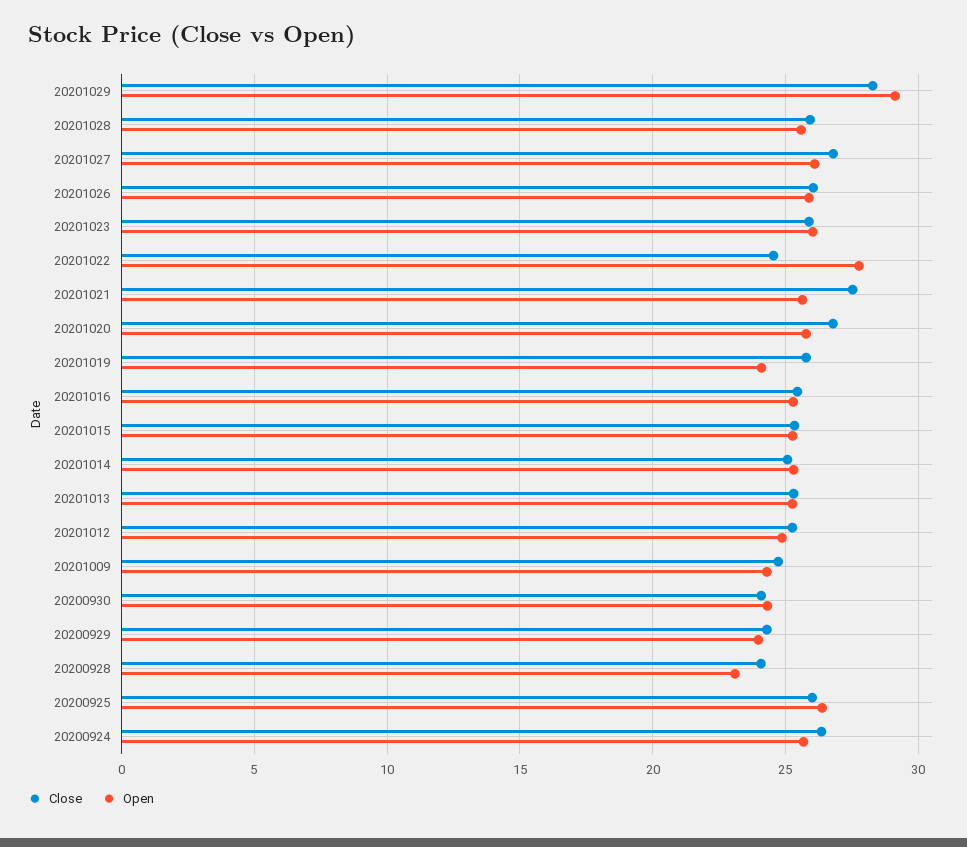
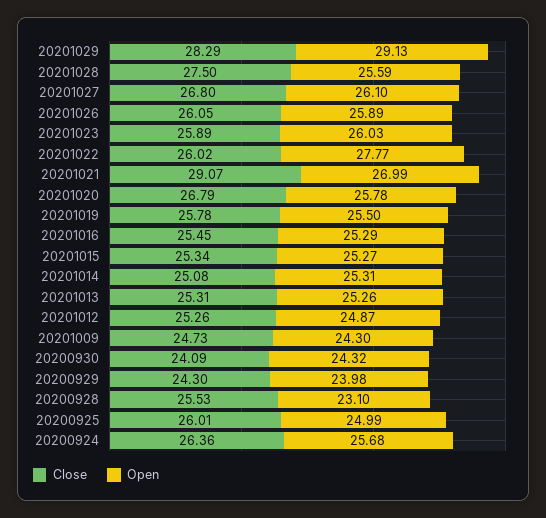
  {
    "Close": {
      "20201029": 28.29,
-     "20201028": 26,
+     "20201028": 27.5,
      "20201027": 26.8,
      "20201026": 26.05,
      "20201023": 25.89,
-     "20201022": 24.5,
+     "20201022": 26.02,
-     "20201021": 27.5,
+     "20201021": 29.07,
      "20201020": 26.79,
      "20201019": 25.78,
      "20201016": 25.45,
      "20201015": 25.34,
      "20201014": 25.08,
      "20201013": 25.31,
      "20201012": 25.26,
      "20201009": 24.73,
      "20200930": 24.09,
      "20200929": 24.3,
-     "20200928": 24,
+     "20200928": 25.53,
      "20200925": 26.01,
      "20200924": 26.36
    },
    "Open": {
      "20201029": 29.13,
      "20201028": 25.59,
      "20201027": 26.1,
      "20201026": 25.89,
      "20201023": 26.03,
      "20201022": 27.77,
-     "20201021": 25.5,
+     "20201021": 26.99,
      "20201020": 25.78,
-     "20201019": 24,
+     "20201019": 25.5,
      "20201016": 25.29,
      "20201015": 25.27,
      "20201014": 25.31,
      "20201013": 25.26,
      "20201012": 24.87,
      "20201009": 24.3,
      "20200930": 24.32,
      "20200929": 23.98,
      "20200928": 23.1,
-     "20200925": 26.5,
+     "20200925": 24.99,
      "20200924": 25.68
    }
  }

